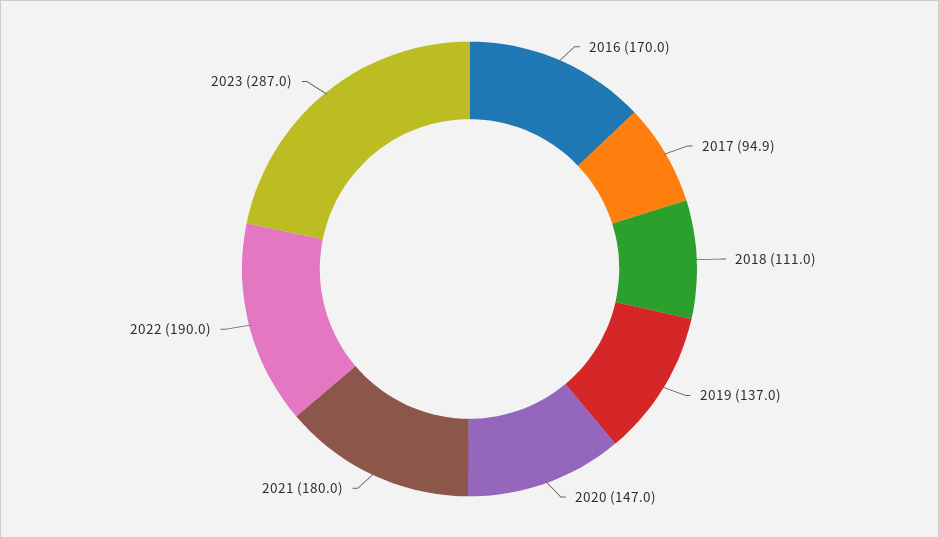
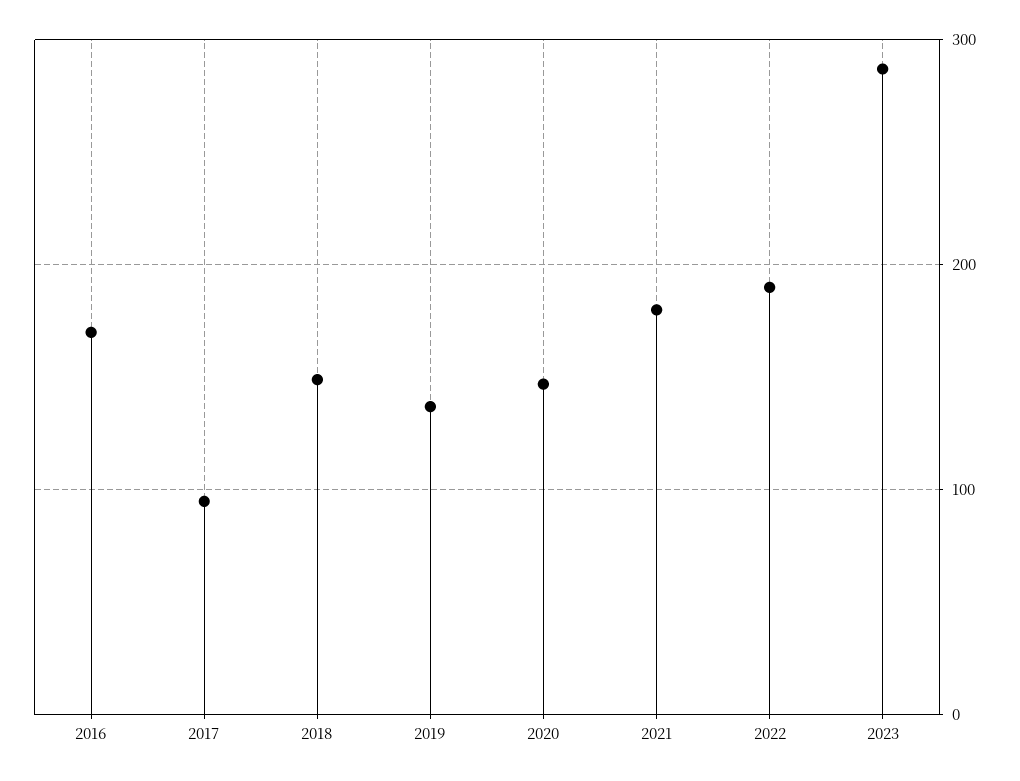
  {
    "2016": 170,
    "2017": 94.9,
-   "2018": 111,
+   "2018": 150,
    "2019": 137,
    "2020": 147,
    "2021": 180,
    "2022": 190,
    "2023": 287
  }

